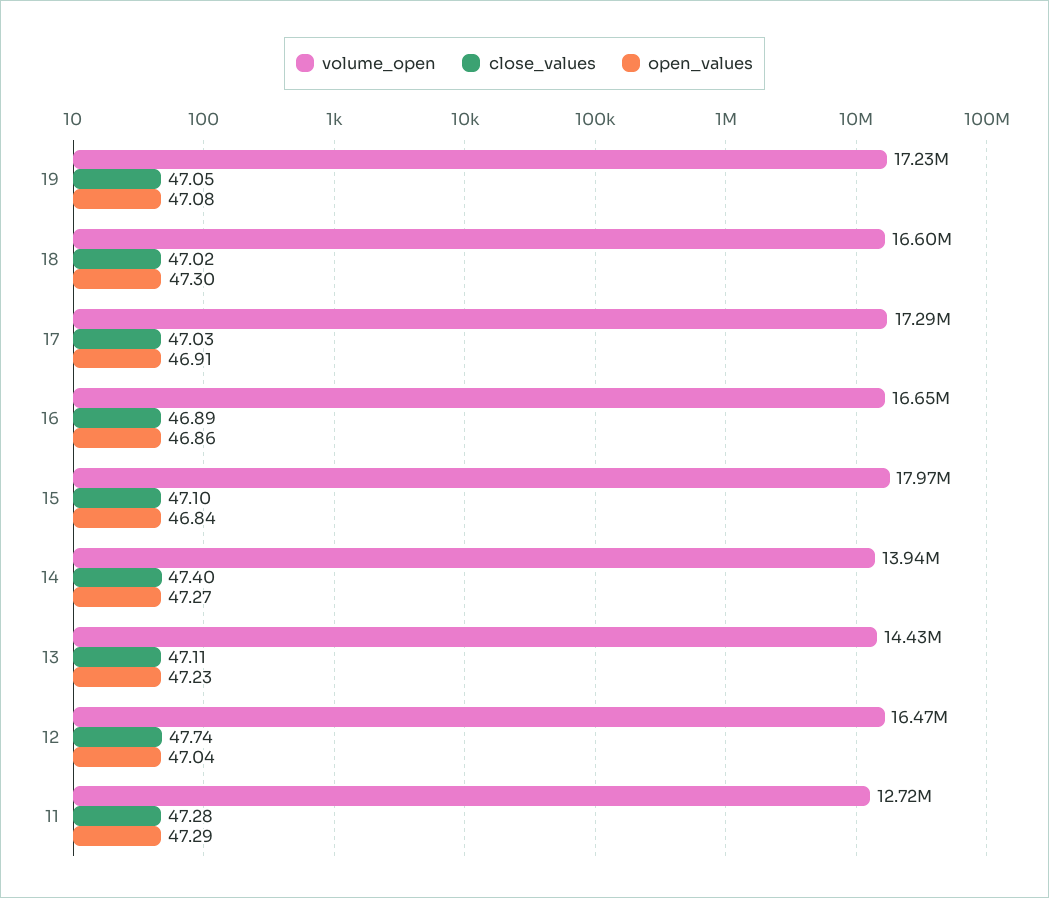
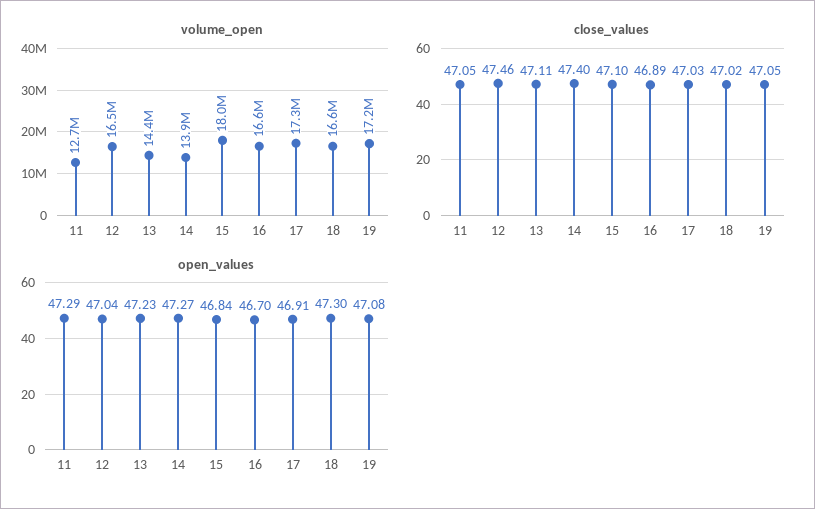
  {
    "volume_open": {
      "19": 17230000,
      "18": 16600000,
      "17": 17290000,
      "16": 16650000,
      "15": 17970000,
      "14": 13940000,
      "13": 14430000,
      "12": 16470000,
      "11": 12720000
    },
    "close_values": {
      "19": 47.05,
      "18": 47.02,
      "17": 47.03,
      "16": 46.89,
      "15": 47.1,
      "14": 47.4,
      "13": 47.11,
-     "12": 47.74,
+     "12": 47.46,
-     "11": 47.28
+     "11": 47.05
    },
    "open_values": {
      "19": 47.08,
      "18": 47.3,
      "17": 46.91,
-     "16": 46.86,
+     "16": 46.7,
      "15": 46.84,
      "14": 47.27,
      "13": 47.23,
      "12": 47.04,
      "11": 47.29
    }
  }

